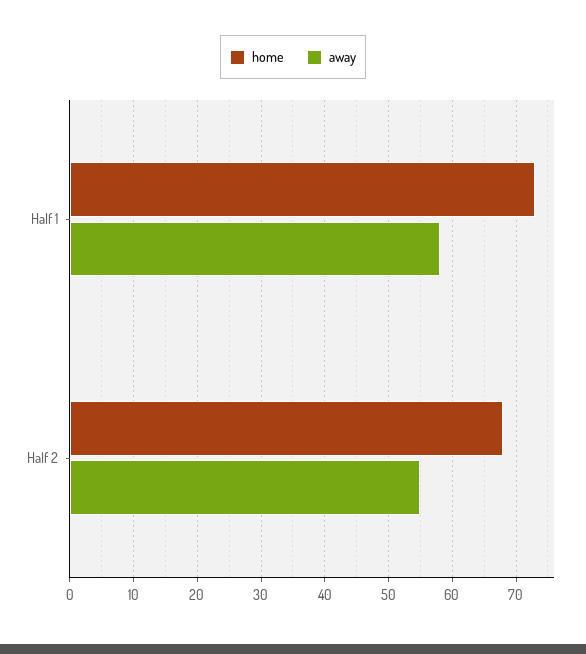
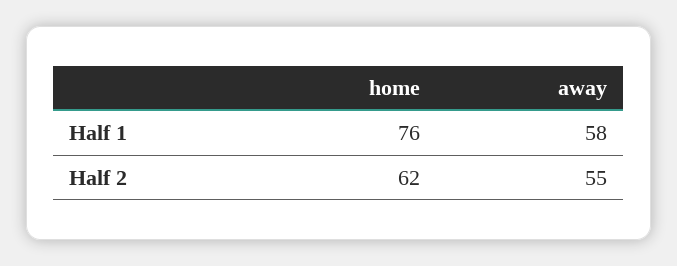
  {
    "home": {
-     "Half 1": 73,
+     "Half 1": 76,
-     "Half 2": 68
+     "Half 2": 62
    },
    "away": {
      "Half 1": 58,
      "Half 2": 55
    }
  }

